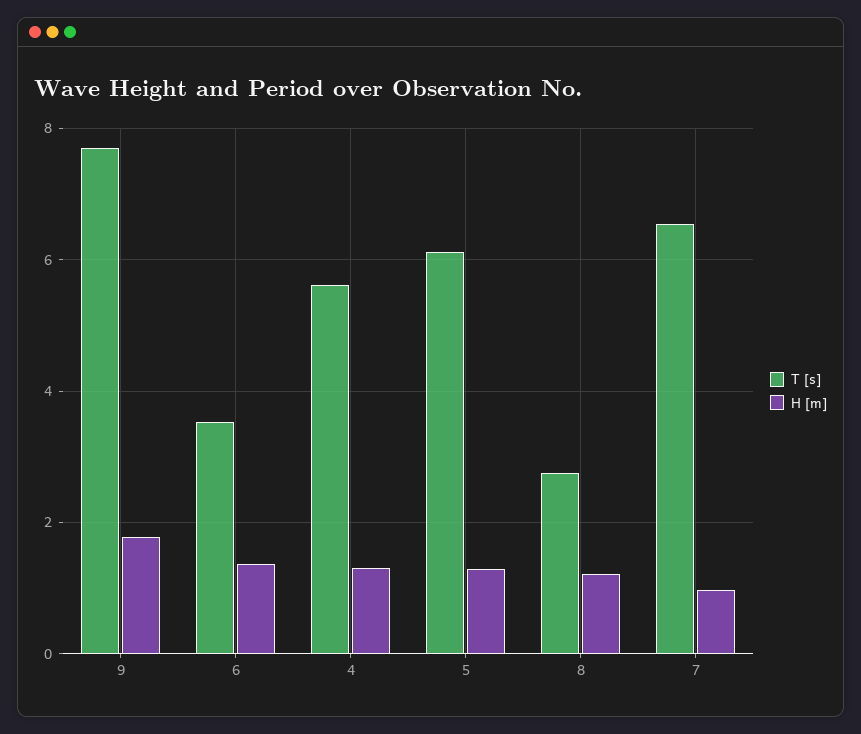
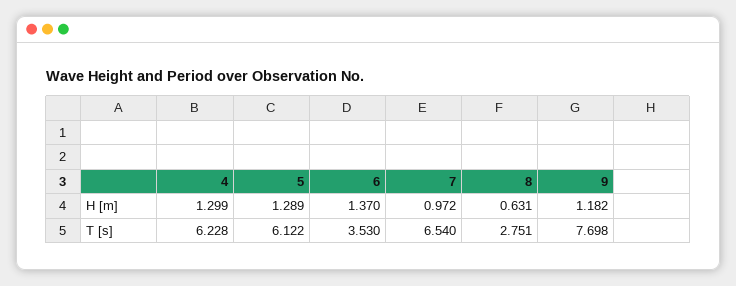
  {
    "T [s]": {
      "9": 7.698,
      "6": 3.53,
-     "4": 5.6,
+     "4": 6.228,
      "5": 6.122,
      "8": 2.751,
      "7": 6.54
    },
    "H [m]": {
-     "9": 1.8,
+     "9": 1.182,
      "6": 1.37,
      "4": 1.299,
      "5": 1.289,
-     "8": 1.2,
+     "8": 0.631,
      "7": 0.972
    }
  }

